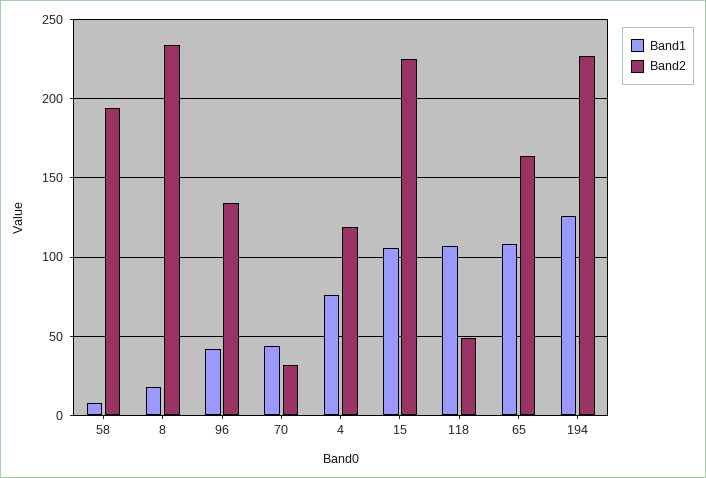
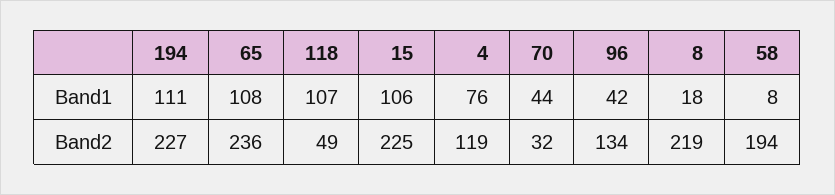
  {
    "Band1": {
      "58": 8,
      "8": 18,
      "96": 42,
      "70": 44,
      "4": 76,
      "15": 106,
      "118": 107,
      "65": 108,
-     "194": 125
+     "194": 111
    },
    "Band2": {
      "58": 194,
-     "8": 235,
+     "8": 219,
      "96": 134,
      "70": 32,
      "4": 119,
      "15": 225,
      "118": 49,
-     "65": 165,
+     "65": 236,
      "194": 227
    }
  }

